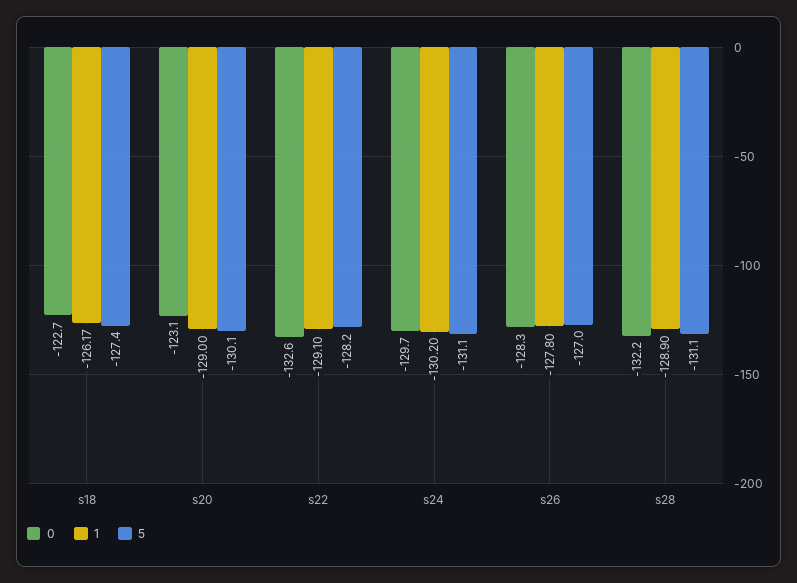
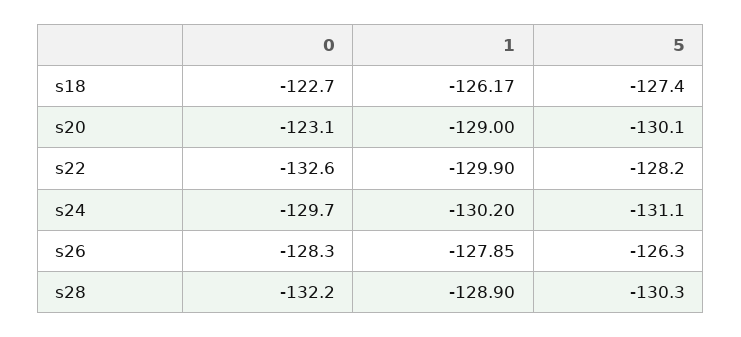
  {
    "0": {
      "s18": -122.7,
      "s20": -123.1,
      "s22": -132.6,
      "s24": -129.7,
      "s26": -128.3,
      "s28": -132.2
    },
    "1": {
      "s18": -126.17,
      "s20": -129,
-     "s22": -129.1,
+     "s22": -129.9,
      "s24": -130.2,
-     "s26": -127.8,
+     "s26": -127.85,
      "s28": -128.9
    },
    "5": {
      "s18": -127.4,
      "s20": -130.1,
      "s22": -128.2,
      "s24": -131.1,
-     "s26": -127,
+     "s26": -126.3,
-     "s28": -131.1
+     "s28": -130.3
    }
  }

